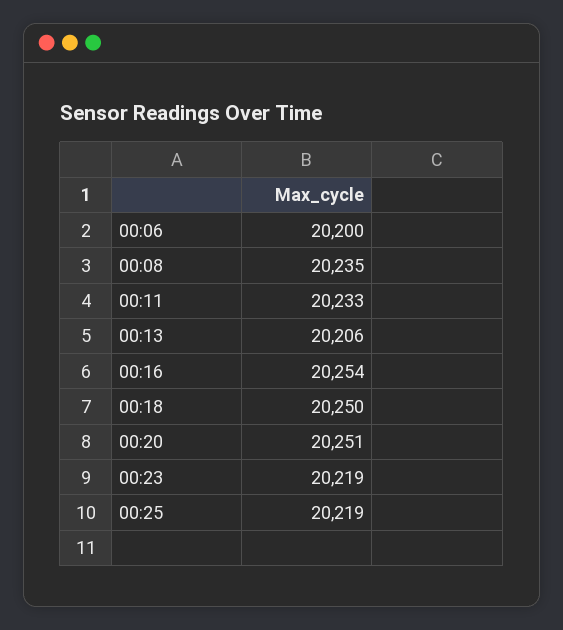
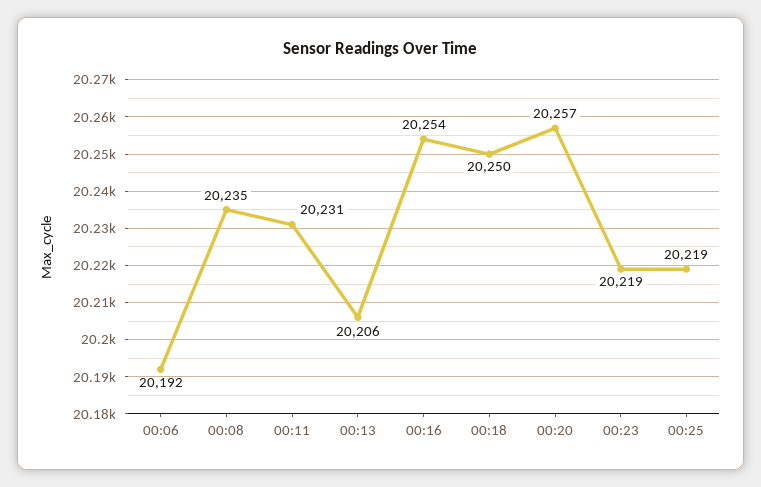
  {
-   "00:06": 20200,
+   "00:06": 20192,
    "00:08": 20235,
-   "00:11": 20233,
+   "00:11": 20231,
    "00:13": 20206,
    "00:16": 20254,
    "00:18": 20250,
-   "00:20": 20251,
+   "00:20": 20257,
    "00:23": 20219,
    "00:25": 20219
  }

